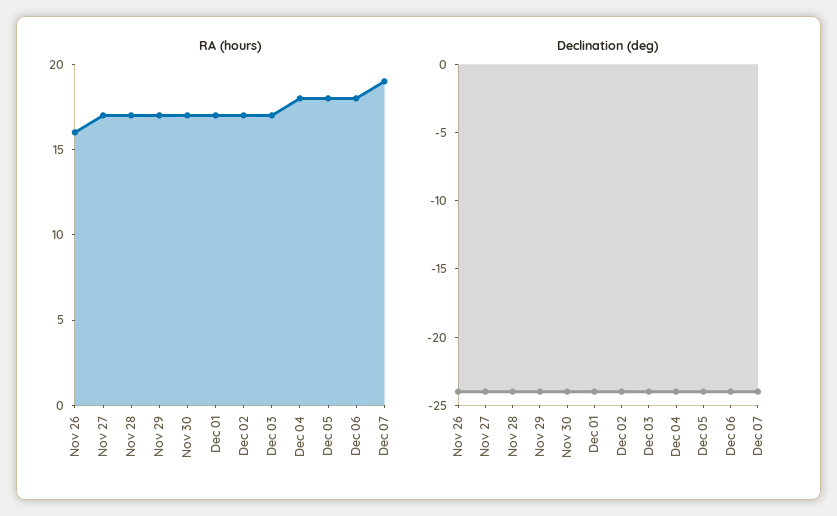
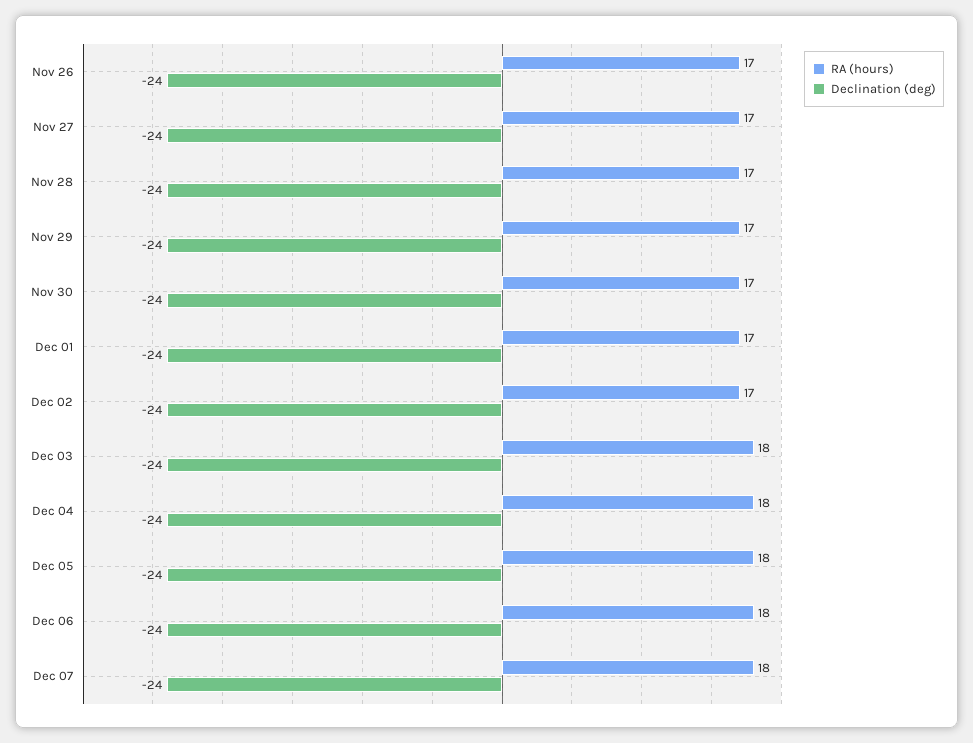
  {
    "RA (hours)": {
-     "Nov 26": 16,
+     "Nov 26": 17,
      "Nov 27": 17,
      "Nov 28": 17,
      "Nov 29": 17,
      "Nov 30": 17,
      "Dec 01": 17,
      "Dec 02": 17,
-     "Dec 03": 17,
+     "Dec 03": 18,
      "Dec 04": 18,
      "Dec 05": 18,
      "Dec 06": 18,
-     "Dec 07": 19
+     "Dec 07": 18
    },
    "Declination (deg)": {
      "Nov 26": -24,
      "Nov 27": -24,
      "Nov 28": -24,
      "Nov 29": -24,
      "Nov 30": -24,
      "Dec 01": -24,
      "Dec 02": -24,
      "Dec 03": -24,
      "Dec 04": -24,
      "Dec 05": -24,
      "Dec 06": -24,
      "Dec 07": -24
    }
  }

